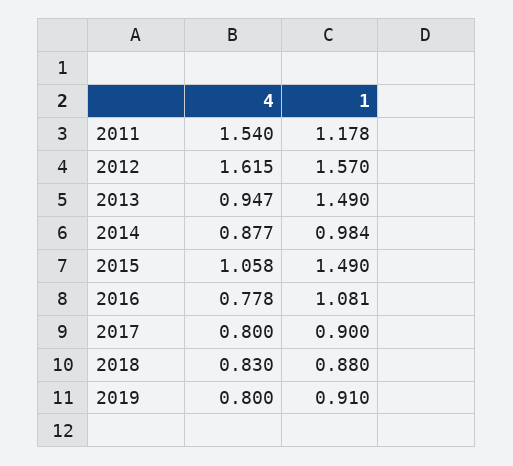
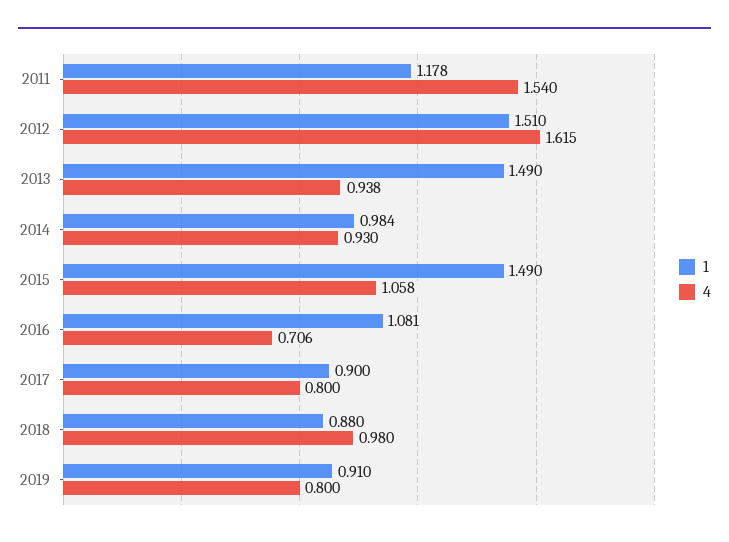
  {
    "4": {
      "2011": 1.54,
      "2012": 1.615,
-     "2013": 0.947,
+     "2013": 0.938,
-     "2014": 0.877,
+     "2014": 0.93,
      "2015": 1.058,
-     "2016": 0.778,
+     "2016": 0.706,
      "2017": 0.8,
-     "2018": 0.83,
+     "2018": 0.98,
      "2019": 0.8
    },
    "1": {
      "2011": 1.178,
-     "2012": 1.57,
+     "2012": 1.51,
      "2013": 1.49,
      "2014": 0.984,
      "2015": 1.49,
      "2016": 1.081,
      "2017": 0.9,
      "2018": 0.88,
      "2019": 0.91
    }
  }

